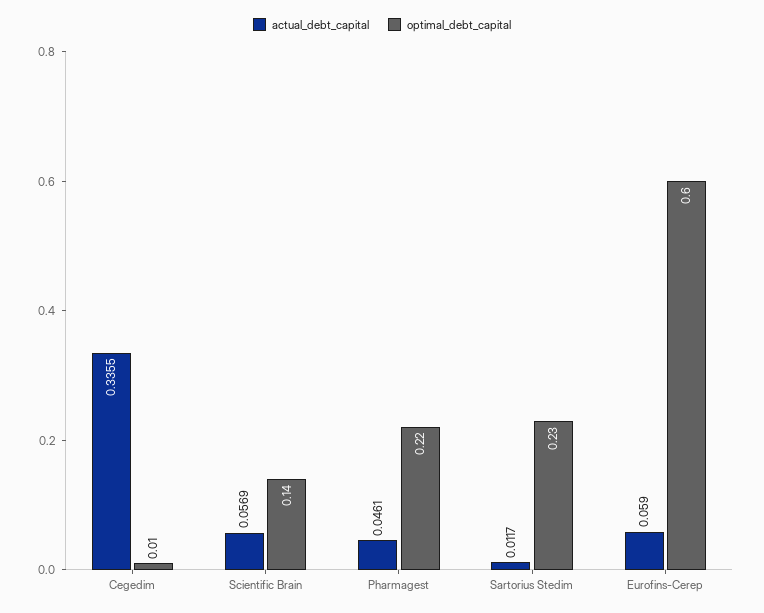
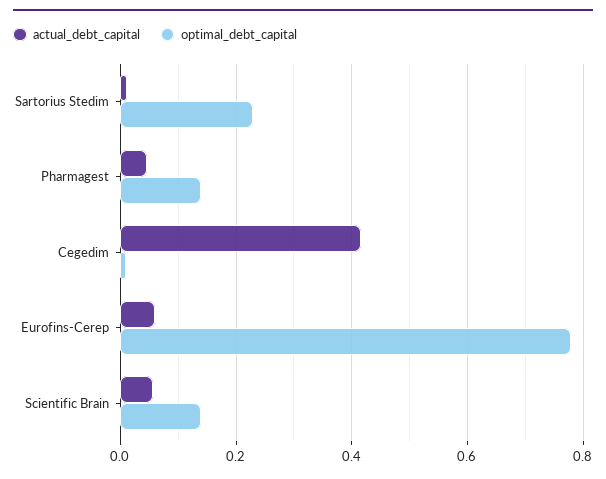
  {
    "actual_debt_capital": {
-     "Cegedim": 0.3355,
+     "Cegedim": 0.42,
      "Scientific Brain": 0.0569,
      "Pharmagest": 0.0461,
      "Sartorius Stedim": 0.0117,
      "Eurofins-Cerep": 0.059
    },
    "optimal_debt_capital": {
      "Cegedim": 0.01,
      "Scientific Brain": 0.14,
-     "Pharmagest": 0.22,
+     "Pharmagest": 0.14,
      "Sartorius Stedim": 0.23,
-     "Eurofins-Cerep": 0.6
+     "Eurofins-Cerep": 0.78
    }
  }

